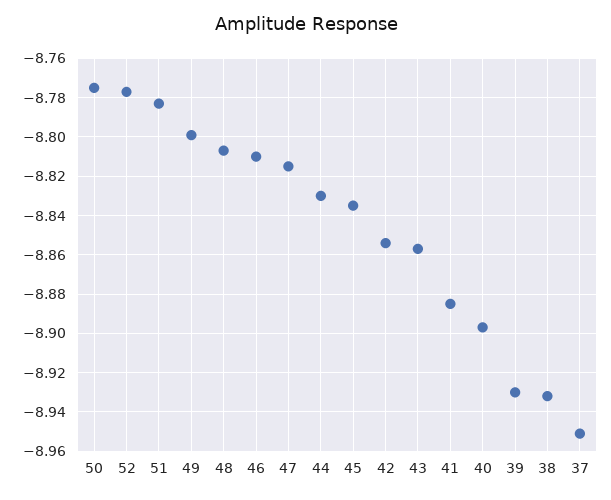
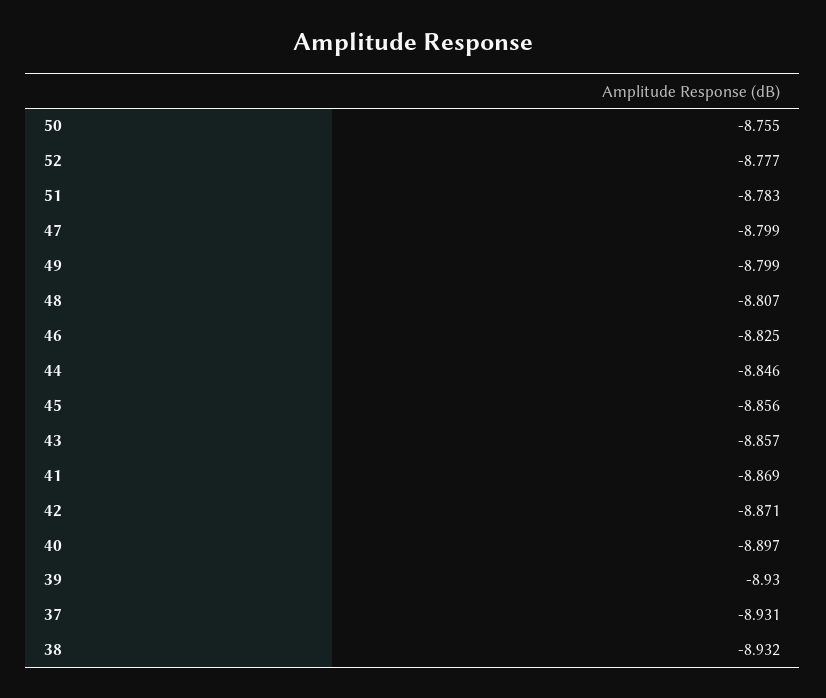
  {
-   "50": -8.775,
+   "50": -8.755,
    "52": -8.777,
    "51": -8.783,
    "49": -8.799,
    "48": -8.807,
-   "46": -8.81,
+   "46": -8.825,
-   "47": -8.815,
+   "47": -8.799,
-   "44": -8.83,
+   "44": -8.846,
-   "45": -8.835,
+   "45": -8.856,
-   "42": -8.855,
+   "42": -8.871,
    "43": -8.857,
-   "41": -8.885,
+   "41": -8.869,
    "40": -8.897,
    "39": -8.93,
    "38": -8.932,
-   "37": -8.95
+   "37": -8.931
  }

